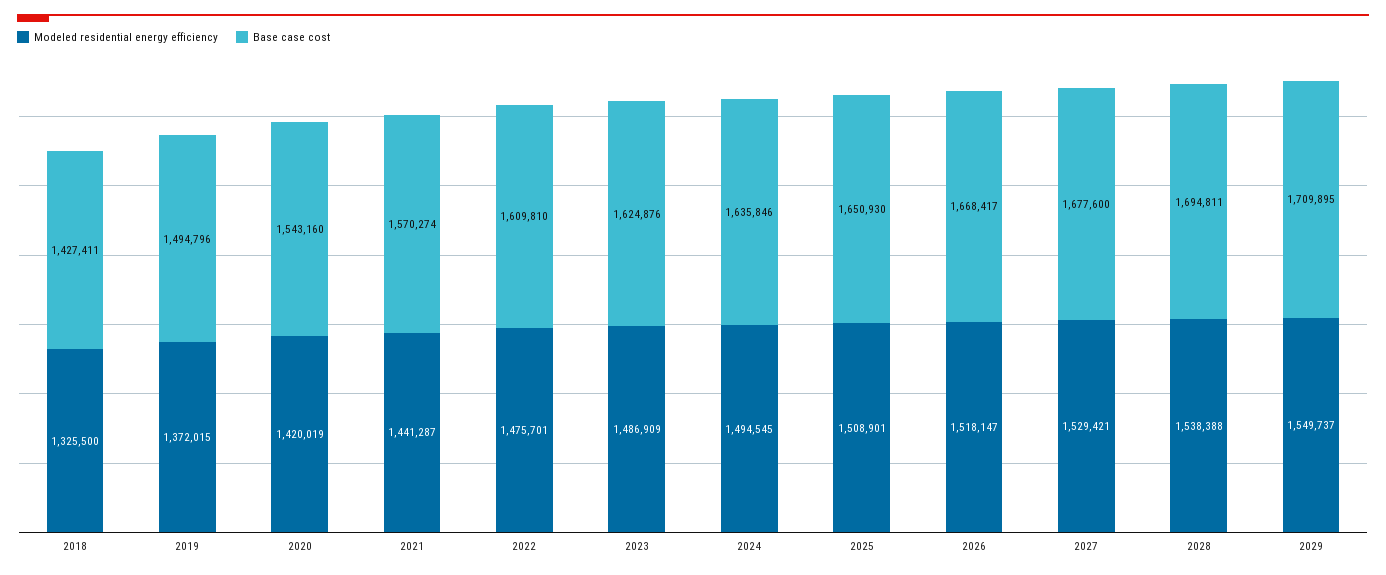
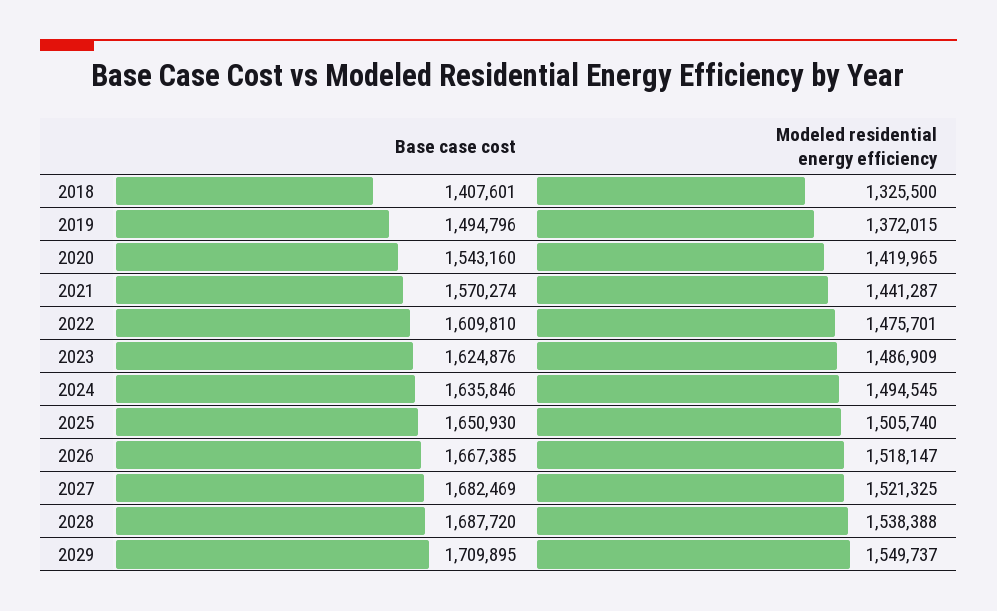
  {
    "Modeled residential energy efficiency": {
      "2018": 1325500,
      "2019": 1372015,
-     "2020": 1420019,
+     "2020": 1419965,
      "2021": 1441287,
      "2022": 1475701,
      "2023": 1486909,
      "2024": 1494545,
-     "2025": 1508901,
+     "2025": 1505740,
      "2026": 1518147,
-     "2027": 1529421,
+     "2027": 1521325,
      "2028": 1538388,
      "2029": 1549737
    },
    "Base case cost": {
-     "2018": 1427411,
+     "2018": 1407601,
      "2019": 1494796,
      "2020": 1543160,
      "2021": 1570274,
      "2022": 1609810,
      "2023": 1624876,
      "2024": 1635846,
      "2025": 1650930,
-     "2026": 1668417,
+     "2026": 1667385,
-     "2027": 1677600,
+     "2027": 1682469,
-     "2028": 1694811,
+     "2028": 1687720,
      "2029": 1709895
    }
  }

